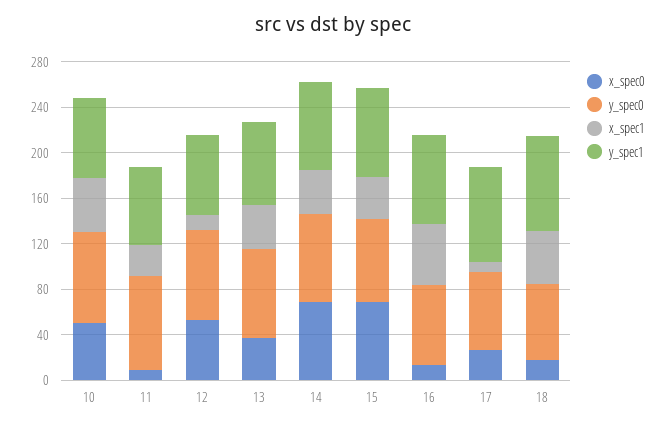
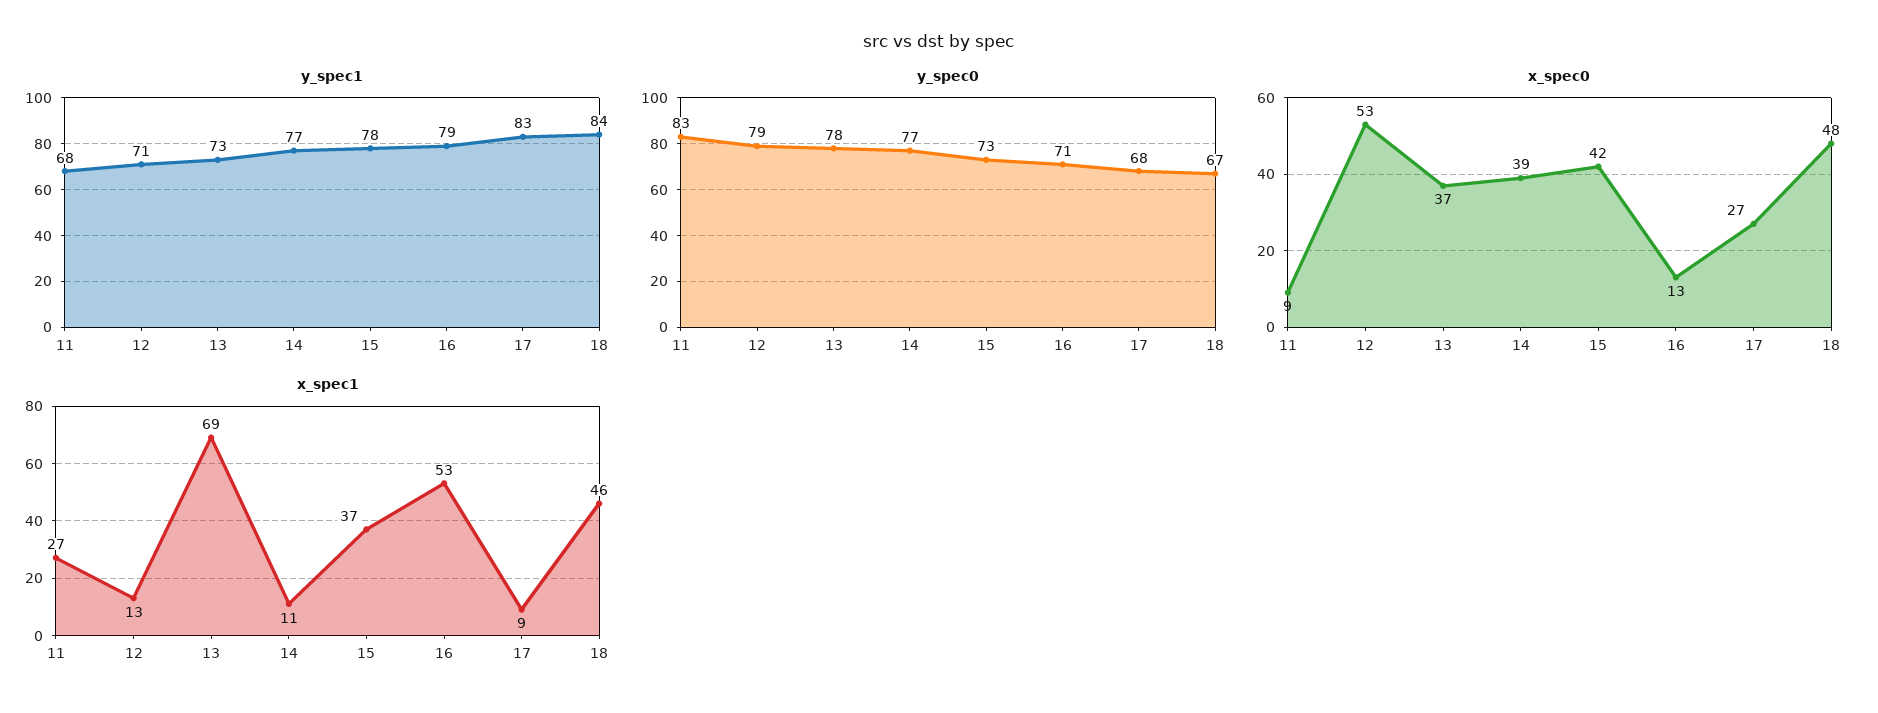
  {
    "x_spec0": {
-     "10": 50,
      "11": 9,
      "12": 53,
      "13": 37,
-     "14": 70,
+     "14": 39,
-     "15": 70,
+     "15": 42,
      "16": 13,
      "17": 27,
-     "18": 20
+     "18": 48
    },
    "y_spec0": {
-     "10": 80,
      "11": 83,
      "12": 79,
      "13": 78,
      "14": 77,
      "15": 73,
      "16": 71,
      "17": 68,
      "18": 67
    },
    "x_spec1": {
-     "10": 50,
      "11": 27,
      "12": 13,
-     "13": 40,
+     "13": 69,
-     "14": 40,
+     "14": 11,
      "15": 37,
      "16": 53,
      "17": 9,
      "18": 46
    },
    "y_spec1": {
-     "10": 70,
      "11": 68,
      "12": 71,
      "13": 73,
      "14": 77,
      "15": 78,
      "16": 79,
      "17": 83,
      "18": 84
    }
  }

